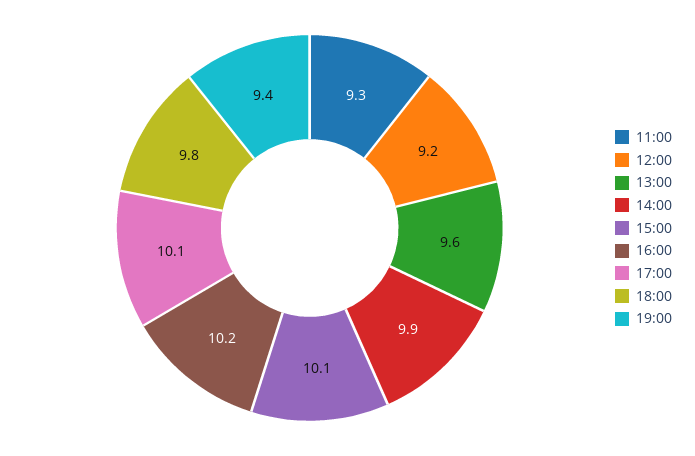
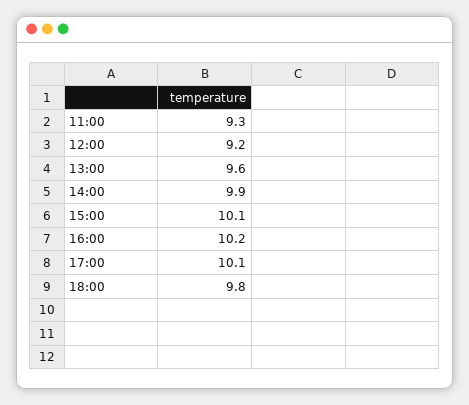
  {
    "11:00": 9.3,
    "12:00": 9.2,
    "13:00": 9.6,
    "14:00": 9.9,
    "15:00": 10.1,
    "16:00": 10.2,
    "17:00": 10.1,
-   "18:00": 9.8,
+   "18:00": 9.8
-   "19:00": 9.4
  }

